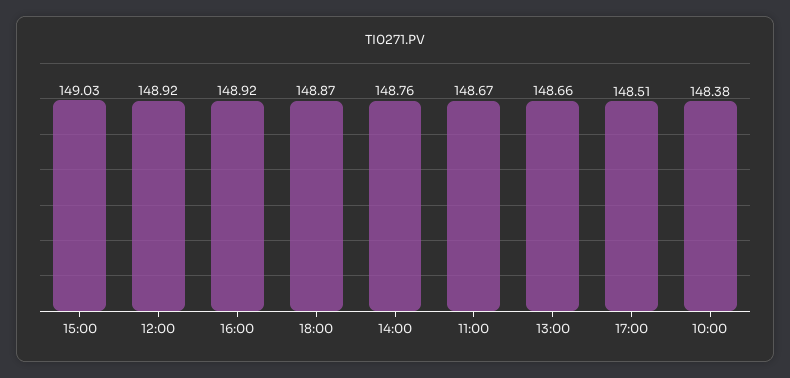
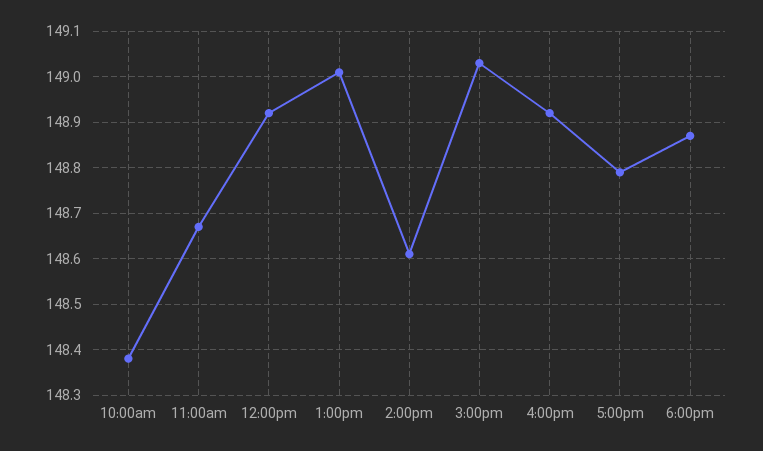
  {
    "15:00": 149.03,
    "12:00": 148.92,
    "16:00": 148.92,
    "18:00": 148.87,
-   "14:00": 148.76,
+   "14:00": 148.6,
    "11:00": 148.67,
-   "13:00": 148.66,
+   "13:00": 149,
-   "17:00": 148.51,
+   "17:00": 148.8,
    "10:00": 148.38
  }

